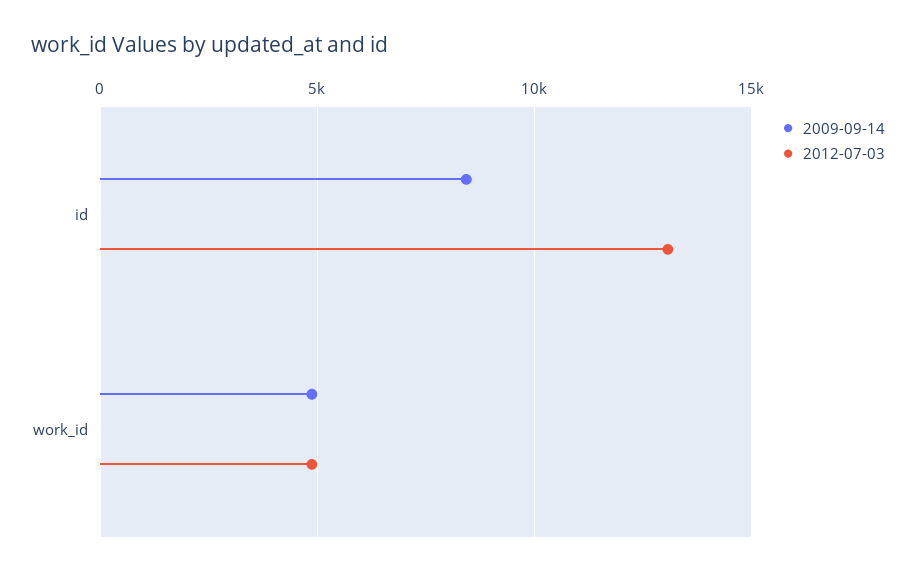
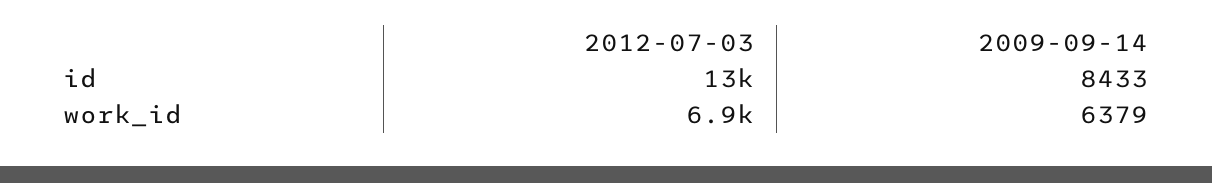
  {
    "2009-09-14": {
      "id": 8433,
-     "work_id": 5000
+     "work_id": 6379
    },
    "2012-07-03": {
      "id": 13000,
-     "work_id": 5000
+     "work_id": 6900
    }
  }

